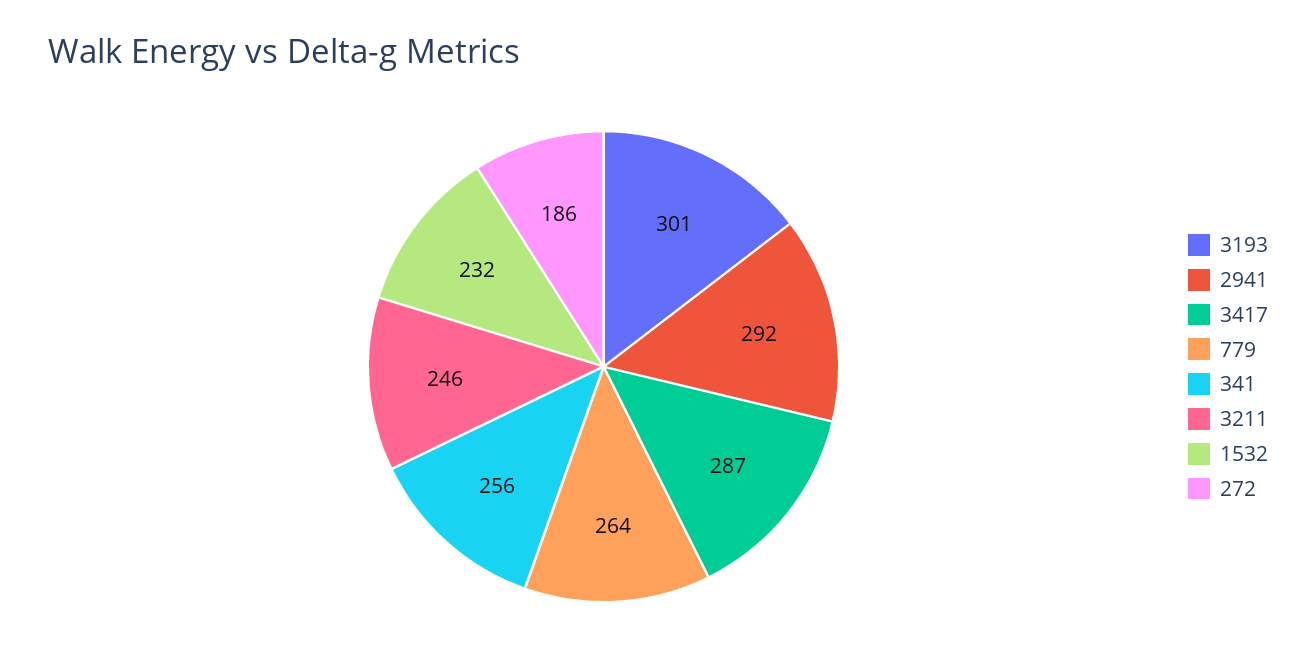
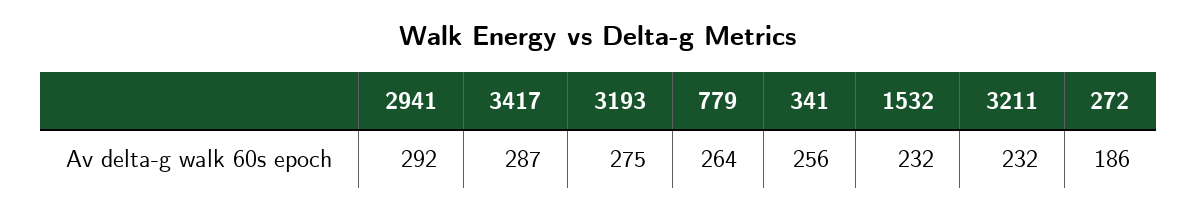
  {
-   "3193": 301,
+   "3193": 275,
    "2941": 292,
    "3417": 287,
    "779": 264,
    "341": 256,
-   "3211": 246,
+   "3211": 232,
    "1532": 232,
    "272": 186
  }

